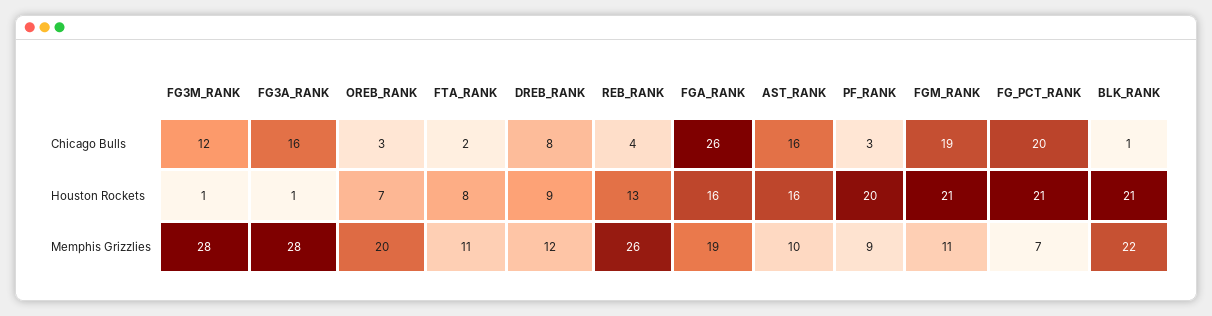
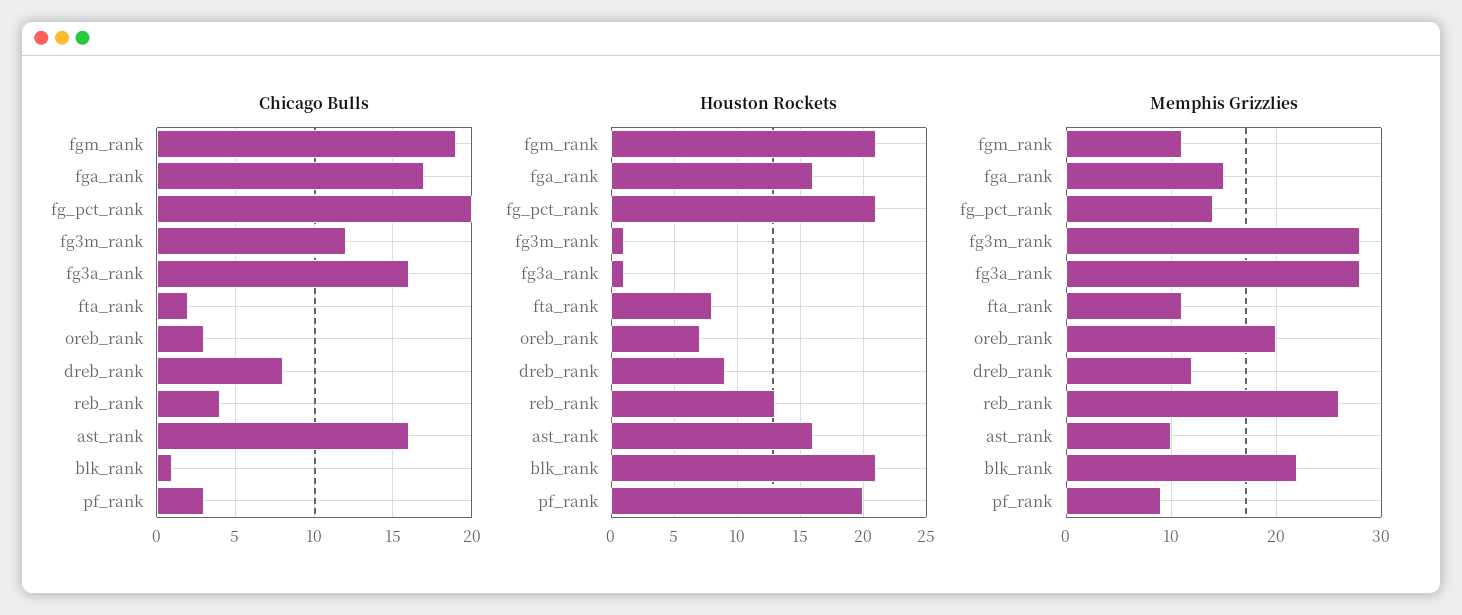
  {
    "Chicago Bulls": {
      "FG3M_RANK": 12,
      "FG3A_RANK": 16,
      "OREB_RANK": 3,
      "FTA_RANK": 2,
      "DREB_RANK": 8,
      "REB_RANK": 4,
-     "FGA_RANK": 26,
+     "FGA_RANK": 17,
      "AST_RANK": 16,
      "PF_RANK": 3,
      "FGM_RANK": 19,
      "FG_PCT_RANK": 20,
      "BLK_RANK": 1
    },
    "Houston Rockets": {
      "FG3M_RANK": 1,
      "FG3A_RANK": 1,
      "OREB_RANK": 7,
      "FTA_RANK": 8,
      "DREB_RANK": 9,
      "REB_RANK": 13,
      "FGA_RANK": 16,
      "AST_RANK": 16,
      "PF_RANK": 20,
      "FGM_RANK": 21,
      "FG_PCT_RANK": 21,
      "BLK_RANK": 21
    },
    "Memphis Grizzlies": {
      "FG3M_RANK": 28,
      "FG3A_RANK": 28,
      "OREB_RANK": 20,
      "FTA_RANK": 11,
      "DREB_RANK": 12,
      "REB_RANK": 26,
-     "FGA_RANK": 19,
+     "FGA_RANK": 15,
      "AST_RANK": 10,
      "PF_RANK": 9,
      "FGM_RANK": 11,
-     "FG_PCT_RANK": 7,
+     "FG_PCT_RANK": 14,
      "BLK_RANK": 22
    }
  }

